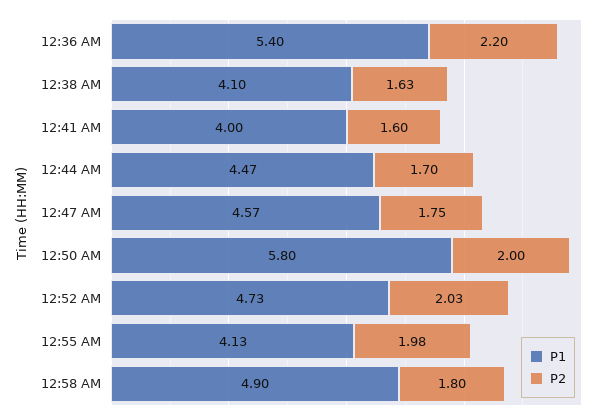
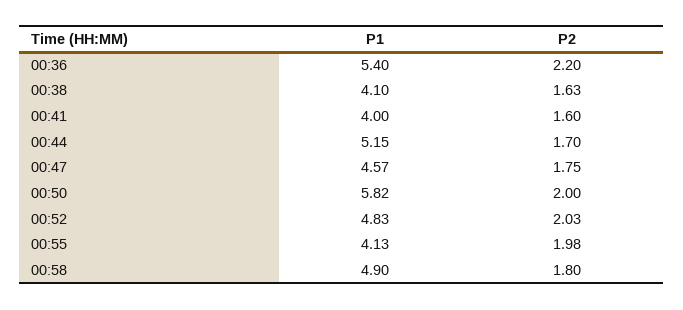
  {
    "P1": {
      "12:36 AM": 5.4,
      "12:38 AM": 4.1,
      "12:41 AM": 4,
-     "12:44 AM": 4.47,
+     "12:44 AM": 5.15,
      "12:47 AM": 4.57,
-     "12:50 AM": 5.8,
+     "12:50 AM": 5.82,
-     "12:52 AM": 4.73,
+     "12:52 AM": 4.83,
      "12:55 AM": 4.13,
      "12:58 AM": 4.9
    },
    "P2": {
      "12:36 AM": 2.2,
      "12:38 AM": 1.63,
      "12:41 AM": 1.6,
      "12:44 AM": 1.7,
      "12:47 AM": 1.75,
      "12:50 AM": 2,
      "12:52 AM": 2.03,
      "12:55 AM": 1.98,
      "12:58 AM": 1.8
    }
  }

